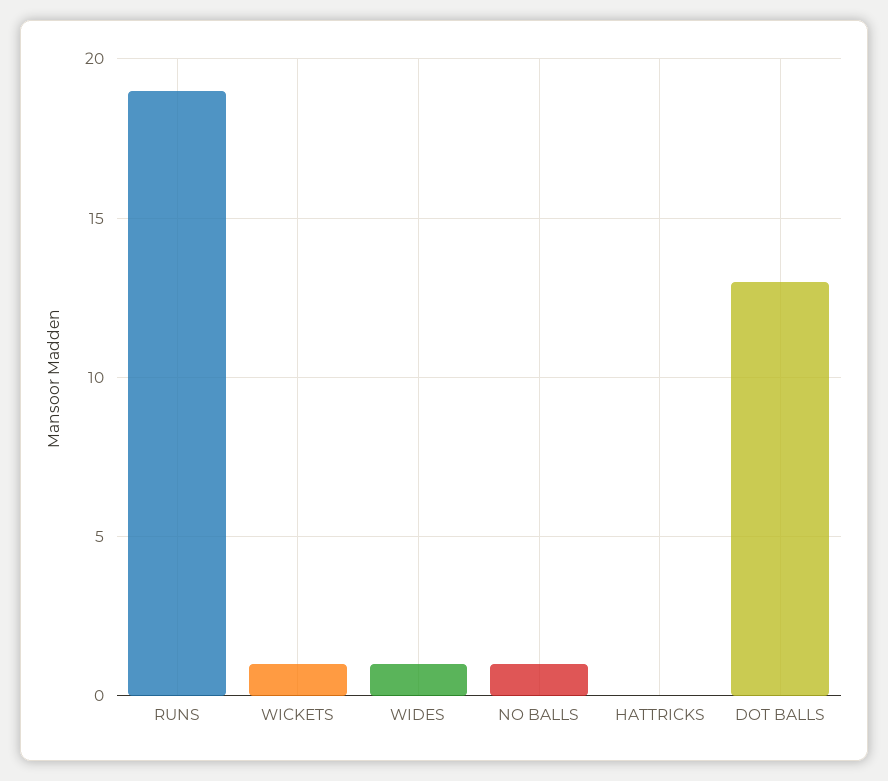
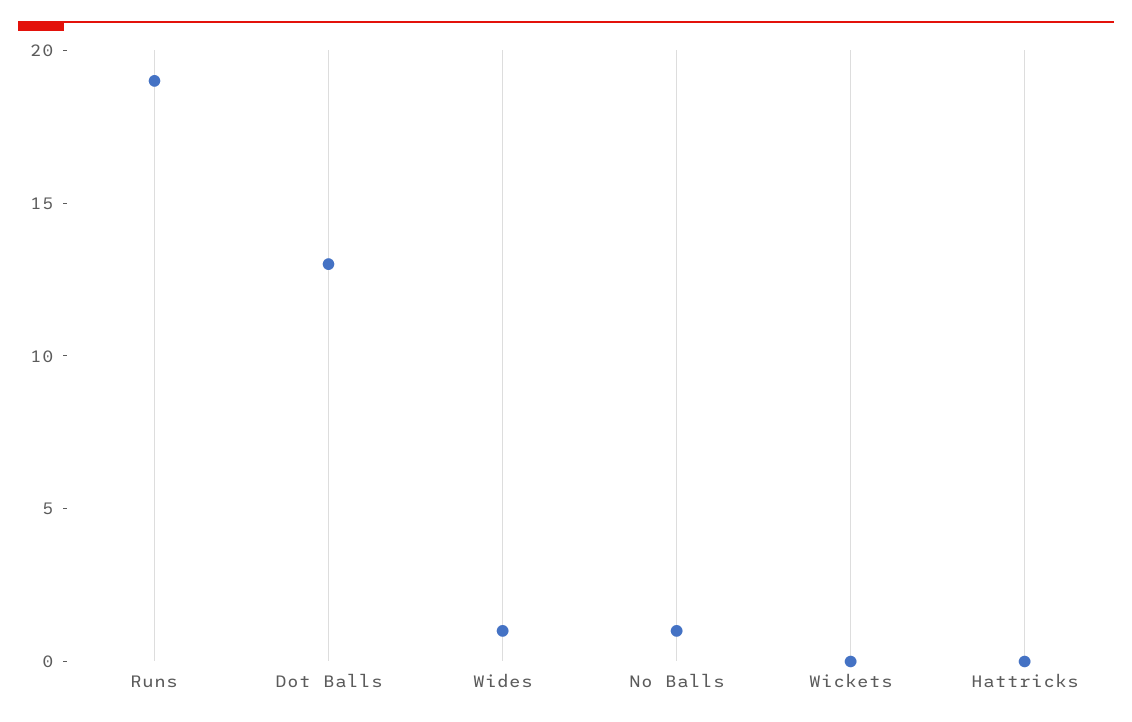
  {
    "RUNS": 19,
-   "WICKETS": 1,
+   "WICKETS": 0,
    "WIDES": 1,
    "NO BALLS": 1,
    "HATTRICKS": 0,
    "DOT BALLS": 13
  }

